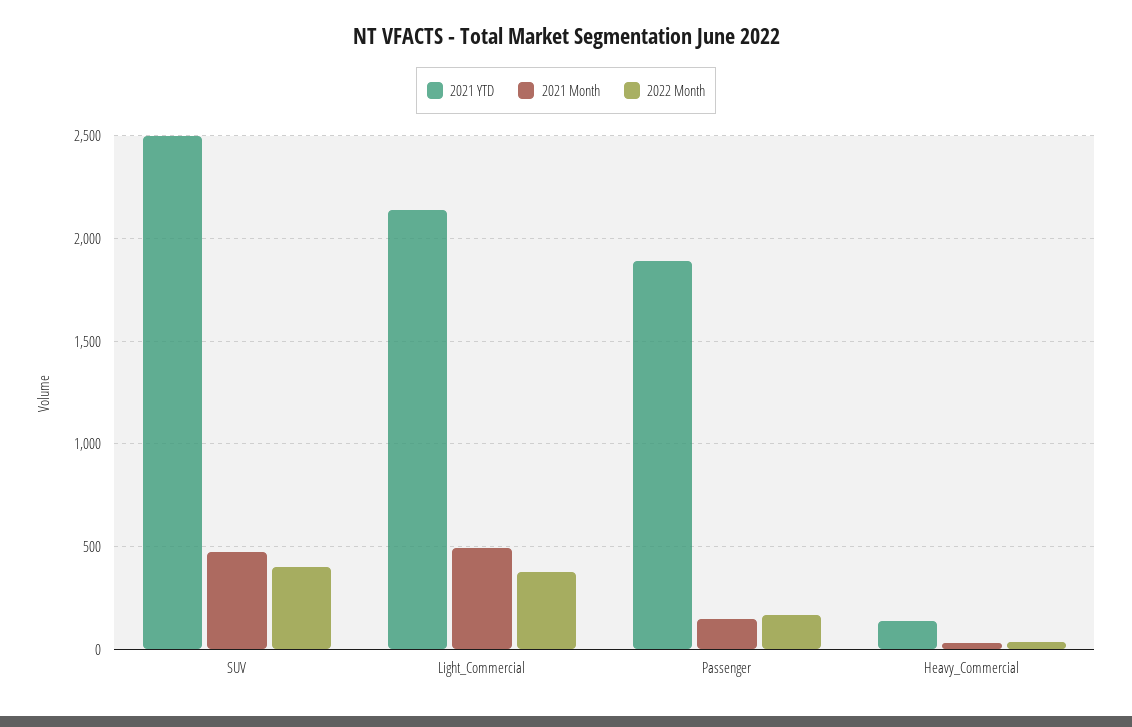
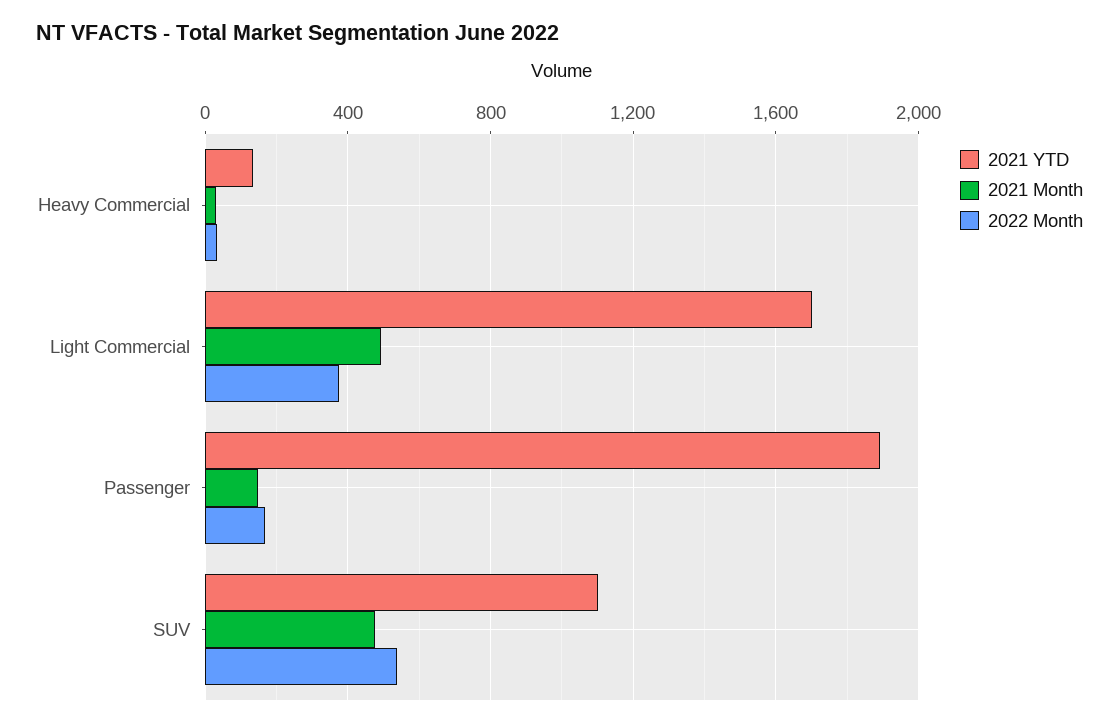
  {
    "2021 YTD": {
-     "SUV": 2500,
+     "SUV": 1100,
-     "Light_Commercial": 2150,
+     "Light_Commercial": 1700,
      "Passenger": 1900,
      "Heavy_Commercial": 150
    },
    "2021 Month": {
      "SUV": 500,
      "Light_Commercial": 500,
      "Passenger": 150,
      "Heavy_Commercial": 50
    },
    "2022 Month": {
-     "SUV": 400,
+     "SUV": 550,
      "Light_Commercial": 400,
      "Passenger": 150,
      "Heavy_Commercial": 50
    }
  }

